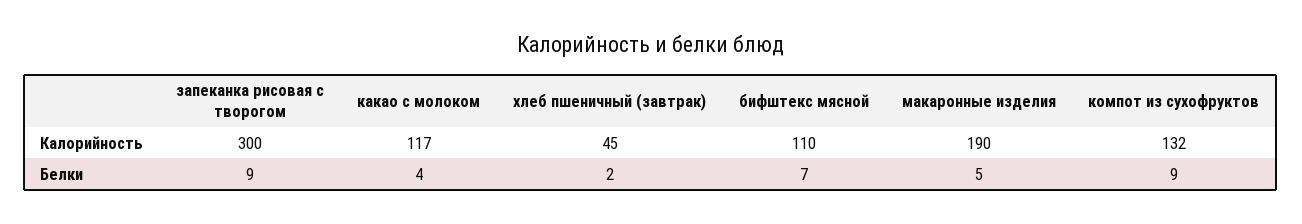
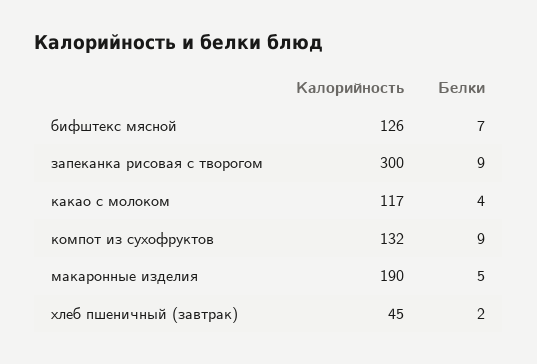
  {
    "запеканка рисовая с творогом": {
      "Калорийность": 300,
      "Белки": 9
    },
    "какао с молоком": {
      "Калорийность": 117,
      "Белки": 4
    },
    "хлеб пшеничный (завтрак)": {
      "Калорийность": 45,
      "Белки": 2
    },
    "бифштекс мясной": {
-     "Калорийность": 110,
+     "Калорийность": 126,
      "Белки": 7
    },
    "макаронные изделия": {
      "Калорийность": 190,
      "Белки": 5
    },
    "компот из сухофруктов": {
      "Калорийность": 132,
      "Белки": 9
    }
  }

